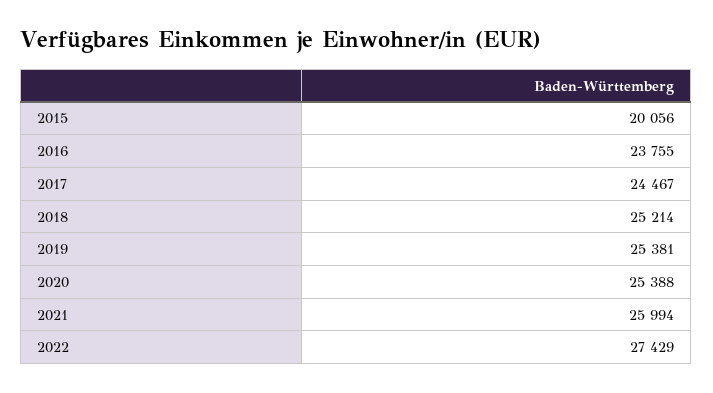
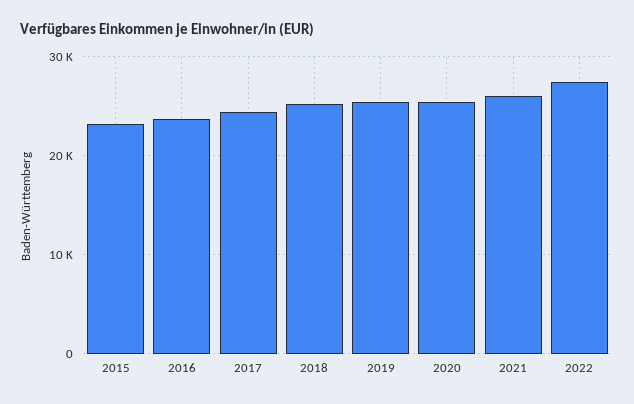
  {
-   "2015": 20056,
+   "2015": 23000,
    "2016": 23755,
    "2017": 24467,
    "2018": 25214,
    "2019": 25381,
    "2020": 25388,
    "2021": 25994,
    "2022": 27429
  }

